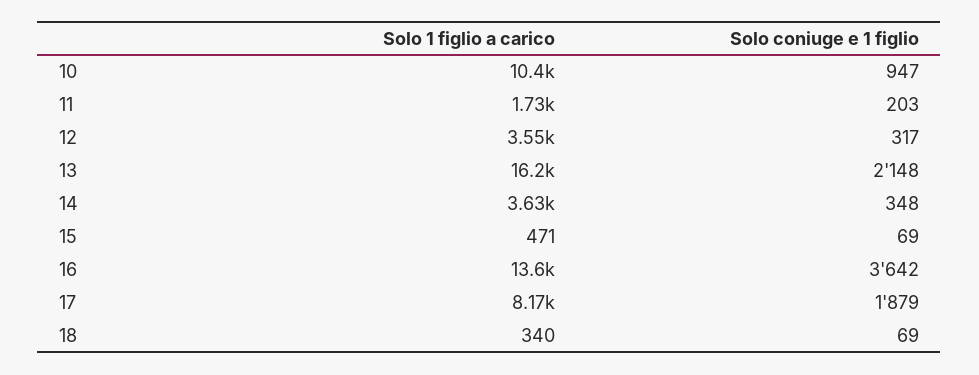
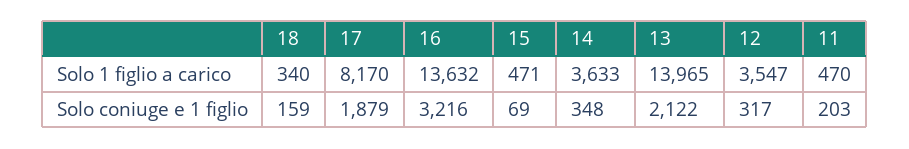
  {
    "Solo 1 figlio a carico": {
-     "10": 10400,
-     "11": 1730,
+     "11": 470,
      "12": 3547,
-     "13": 16200,
+     "13": 13965,
      "14": 3633,
      "15": 471,
      "16": 13632,
      "17": 8170,
      "18": 340
    },
    "Solo coniuge e 1 figlio": {
-     "10": 947,
      "11": 203,
      "12": 317,
-     "13": 2148,
+     "13": 2122,
      "14": 348,
      "15": 69,
-     "16": 3642,
+     "16": 3216,
      "17": 1879,
-     "18": 69
+     "18": 159
    }
  }

